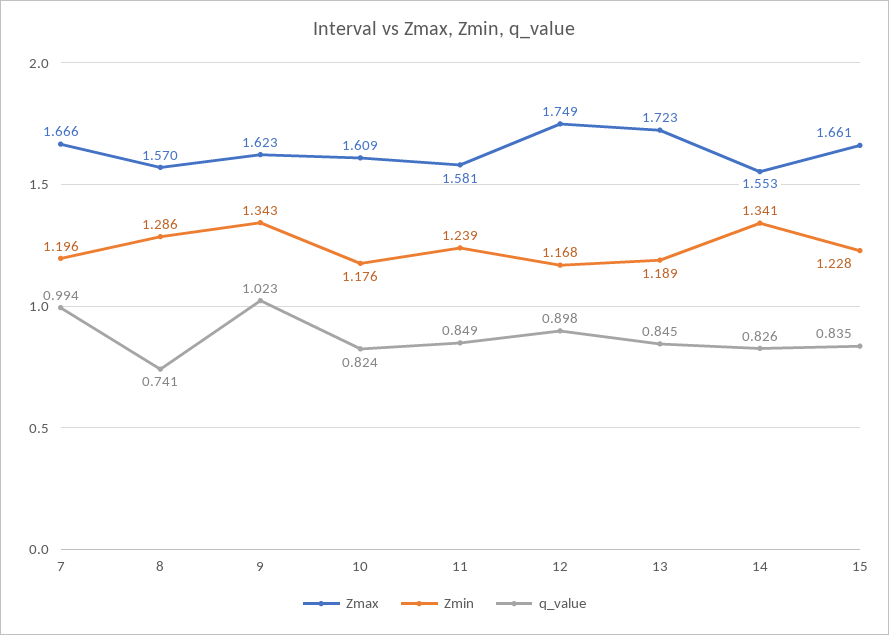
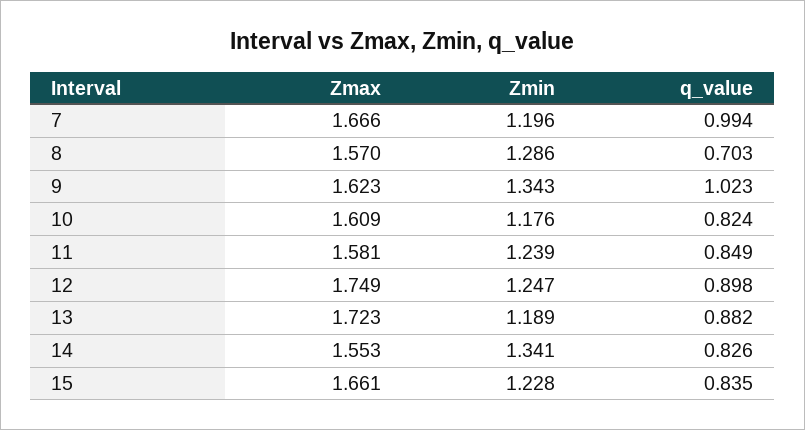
  {
    "Zmax": {
      "7": 1.666,
      "8": 1.57,
      "9": 1.623,
      "10": 1.609,
      "11": 1.581,
      "12": 1.749,
      "13": 1.723,
      "14": 1.553,
      "15": 1.661
    },
    "Zmin": {
      "7": 1.196,
      "8": 1.286,
      "9": 1.343,
      "10": 1.176,
      "11": 1.239,
-     "12": 1.168,
+     "12": 1.247,
      "13": 1.189,
      "14": 1.341,
      "15": 1.228
    },
    "q_value": {
      "7": 0.994,
-     "8": 0.741,
+     "8": 0.703,
      "9": 1.023,
      "10": 0.824,
      "11": 0.849,
      "12": 0.898,
-     "13": 0.845,
+     "13": 0.882,
      "14": 0.826,
      "15": 0.835
    }
  }

